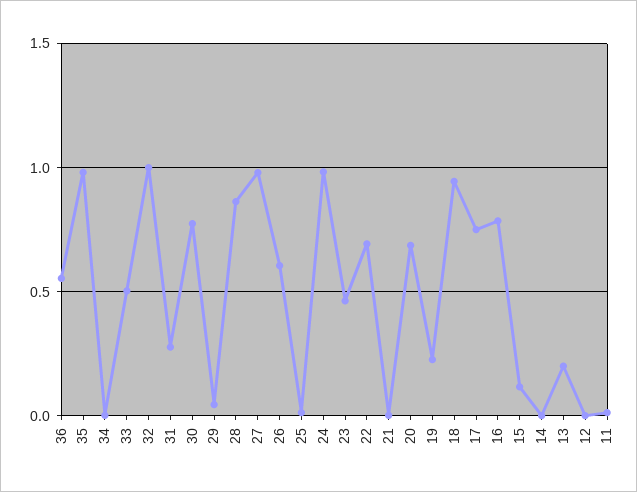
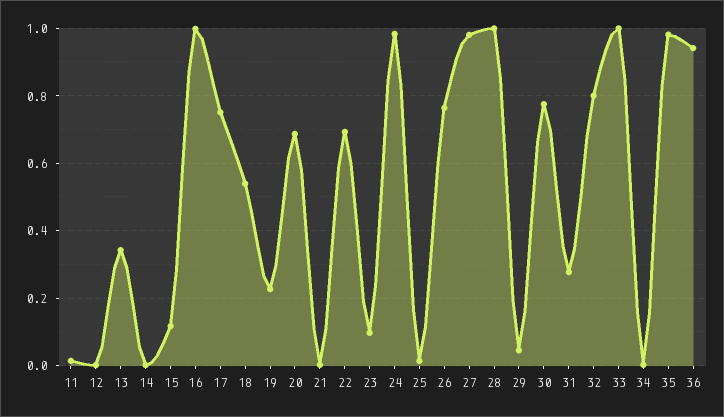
  {
-   "36": 0.55,
+   "36": 0.94,
    "35": 0.98,
    "34": 0,
-   "33": 0.5,
+   "33": 1,
-   "32": 1,
+   "32": 0.8,
    "31": 0.28,
    "30": 0.78,
    "29": 0.04,
-   "28": 0.85,
+   "28": 1,
    "27": 0.98,
-   "26": 0.6,
+   "26": 0.76,
    "25": 0.02,
    "24": 0.98,
-   "23": 0.45,
+   "23": 0.1,
    "22": 0.7,
    "21": 0,
    "20": 0.68,
    "19": 0.22,
-   "18": 0.95,
+   "18": 0.54,
    "17": 0.76,
-   "16": 0.8,
+   "16": 1,
    "15": 0.12,
    "14": 0,
-   "13": 0.2,
+   "13": 0.34,
    "12": 0,
    "11": 0.02
  }

